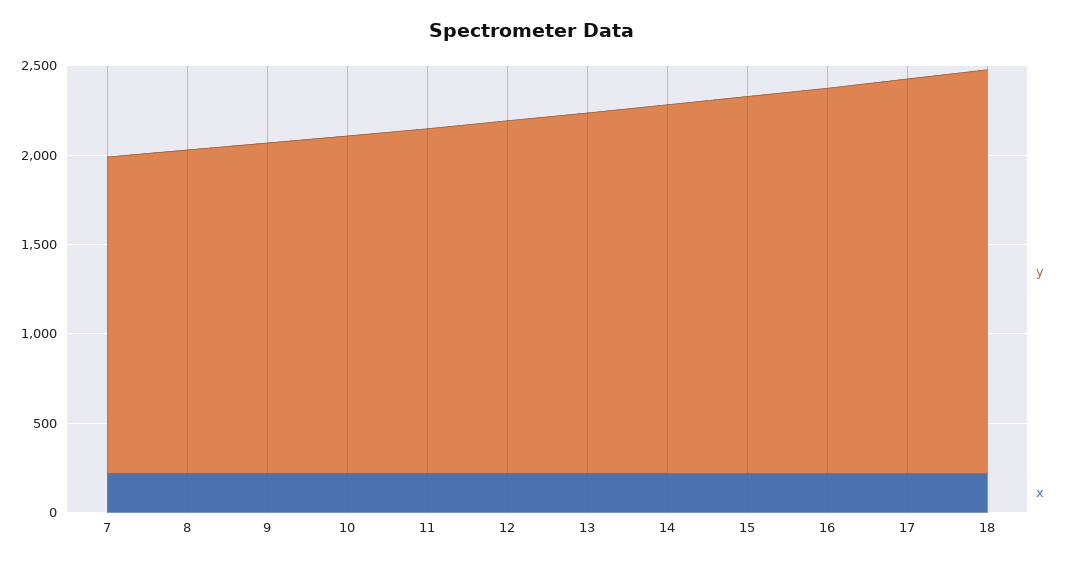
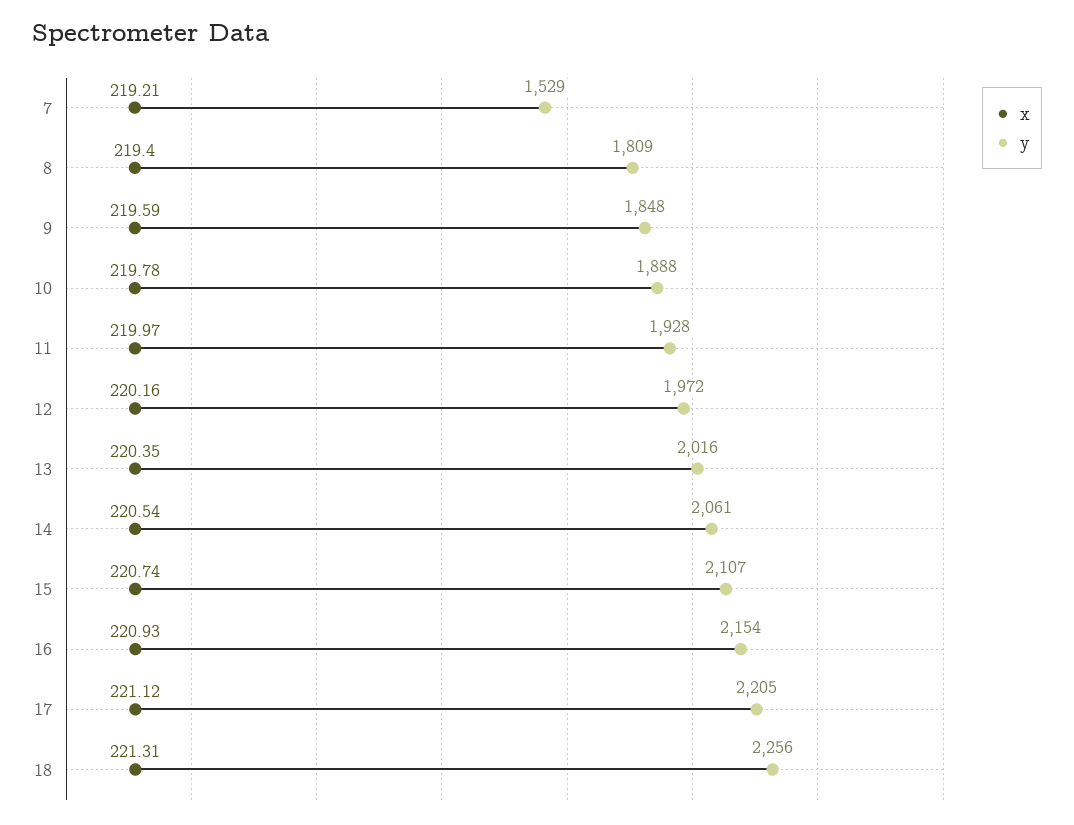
  {
    "y": {
-     "7": 1800,
+     "7": 1529,
      "8": 1809,
      "9": 1848,
      "10": 1888,
      "11": 1928,
      "12": 1972,
      "13": 2016,
      "14": 2061,
      "15": 2107,
      "16": 2154,
      "17": 2205,
      "18": 2256
    },
    "x": {
      "7": 219.21,
      "8": 219.4,
      "9": 219.59,
      "10": 219.78,
      "11": 219.97,
      "12": 220.16,
      "13": 220.35,
      "14": 220.54,
      "15": 220.74,
      "16": 220.93,
      "17": 221.12,
      "18": 221.31
    }
  }

